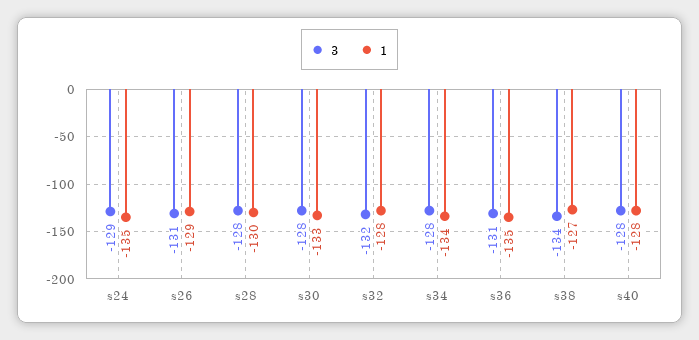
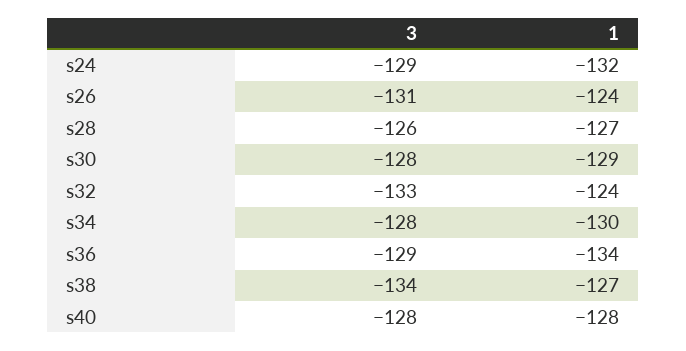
  {
    "3": {
      "s24": -129,
      "s26": -131,
-     "s28": -128,
+     "s28": -126,
      "s30": -128,
-     "s32": -132,
+     "s32": -133,
      "s34": -128,
-     "s36": -131,
+     "s36": -129,
      "s38": -134,
      "s40": -128
    },
    "1": {
-     "s24": -135,
+     "s24": -132,
-     "s26": -129,
+     "s26": -124,
-     "s28": -130,
+     "s28": -127,
-     "s30": -133,
+     "s30": -129,
-     "s32": -128,
+     "s32": -124,
-     "s34": -134,
+     "s34": -130,
-     "s36": -135,
+     "s36": -134,
      "s38": -127,
      "s40": -128
    }
  }

